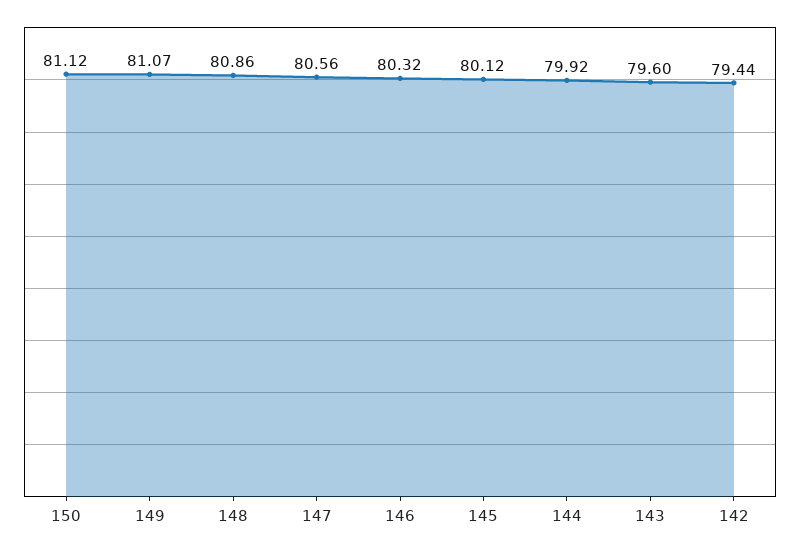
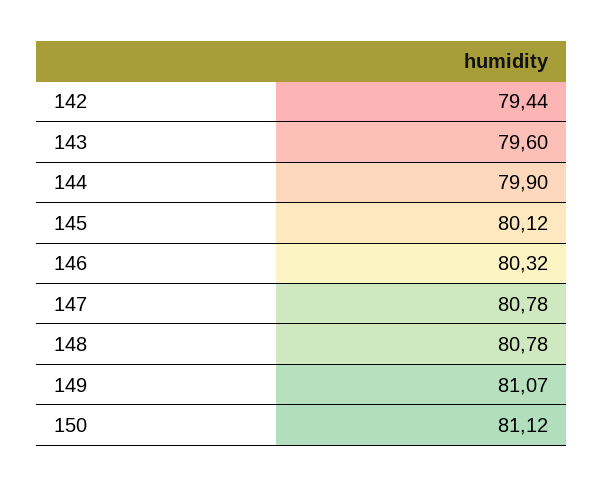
  {
    "150": 81.12,
    "149": 81.07,
-   "148": 80.86,
+   "148": 80.78,
-   "147": 80.56,
+   "147": 80.78,
    "146": 80.32,
    "145": 80.12,
-   "144": 79.92,
+   "144": 79.9,
    "143": 79.6,
    "142": 79.44
  }

